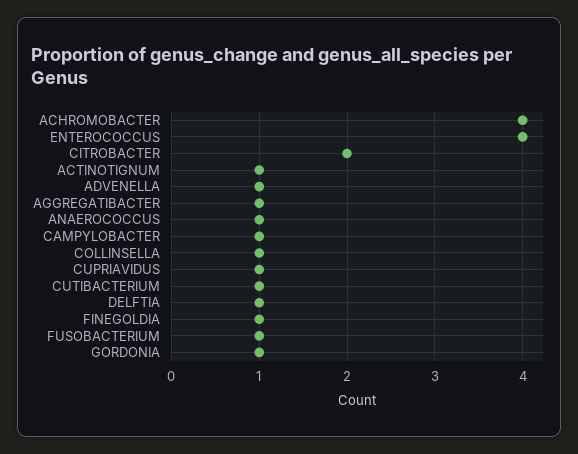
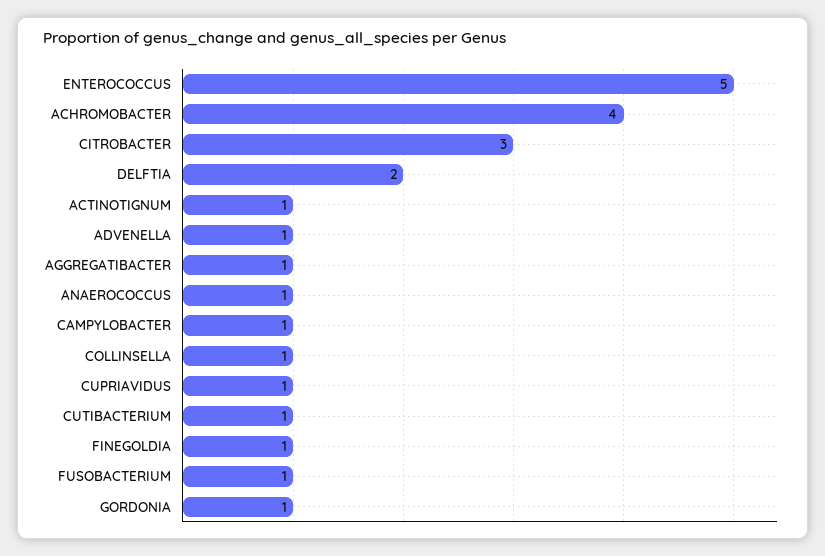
  {
    "ACHROMOBACTER": 4,
-   "ENTEROCOCCUS": 4,
+   "ENTEROCOCCUS": 5,
-   "CITROBACTER": 2,
+   "CITROBACTER": 3,
    "ACTINOTIGNUM": 1,
    "ADVENELLA": 1,
    "AGGREGATIBACTER": 1,
    "ANAEROCOCCUS": 1,
    "CAMPYLOBACTER": 1,
    "COLLINSELLA": 1,
    "CUPRIAVIDUS": 1,
    "CUTIBACTERIUM": 1,
-   "DELFTIA": 1,
+   "DELFTIA": 2,
    "FINEGOLDIA": 1,
    "FUSOBACTERIUM": 1,
    "GORDONIA": 1
  }

